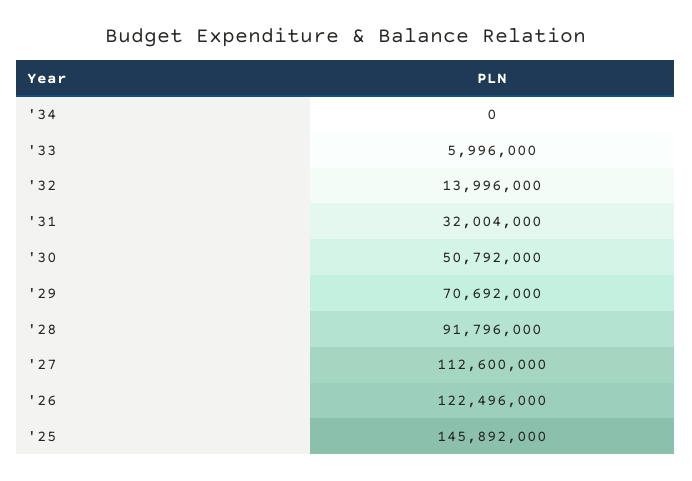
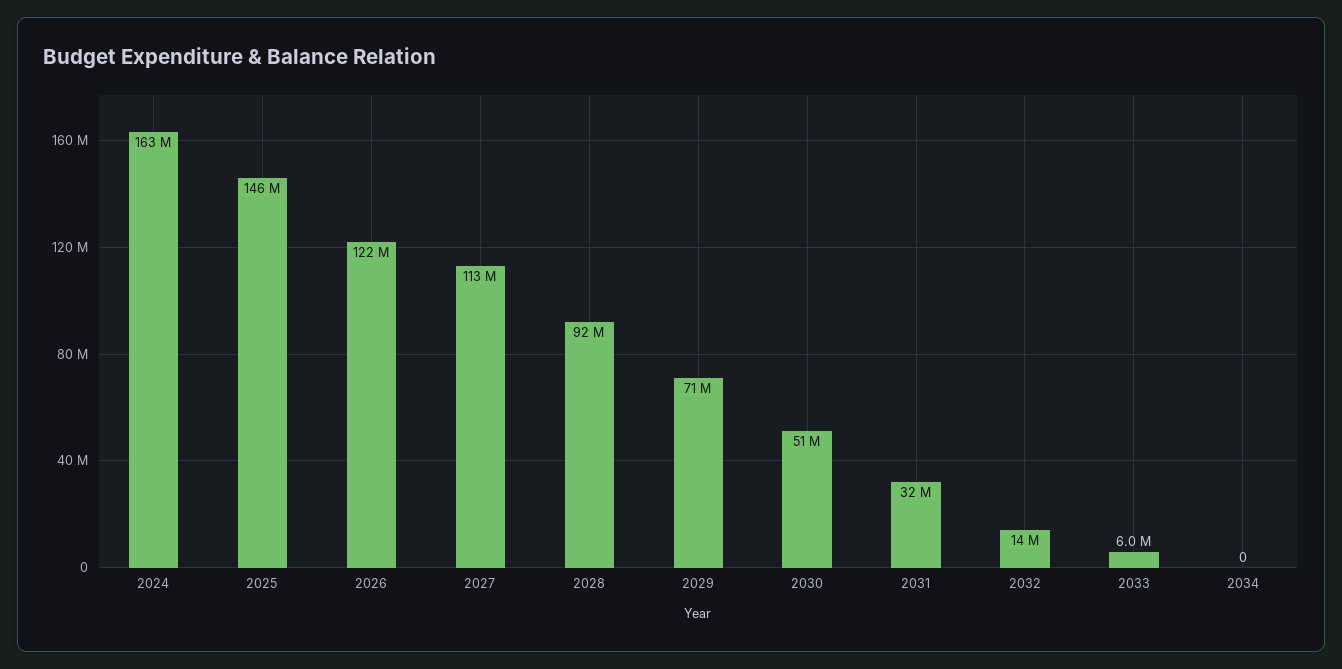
  {
    "'34": 0,
    "'33": 5996000,
    "'32": 13996000,
    "'31": 32004000,
    "'30": 50792000,
    "'29": 70692000,
    "'28": 91796000,
    "'27": 112600000,
    "'26": 122496000,
-   "'25": 145892000
+   "'25": 145892000,
+   "2024": 163000000
  }

